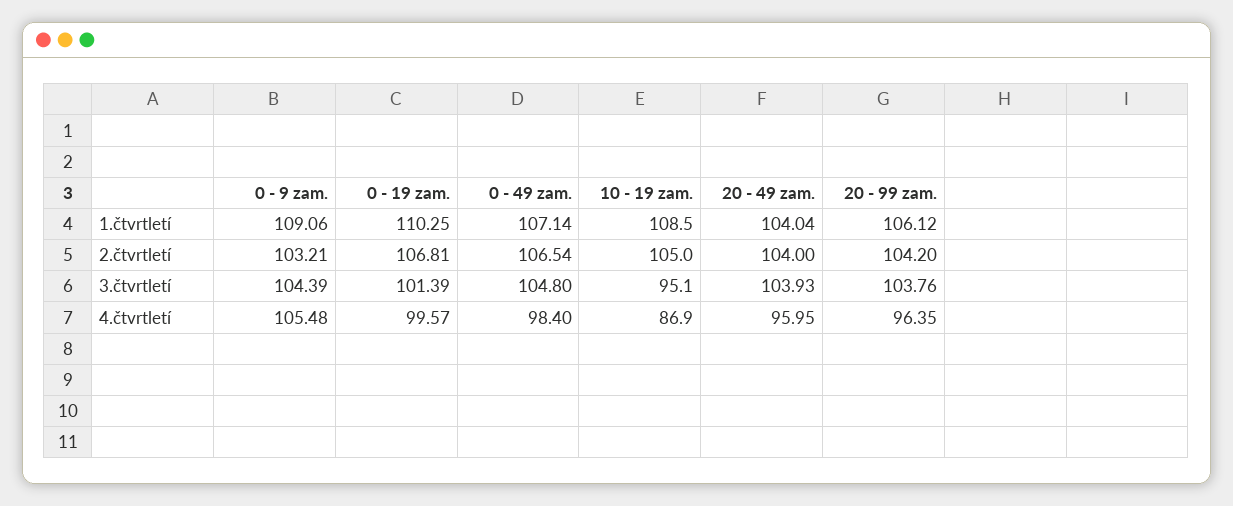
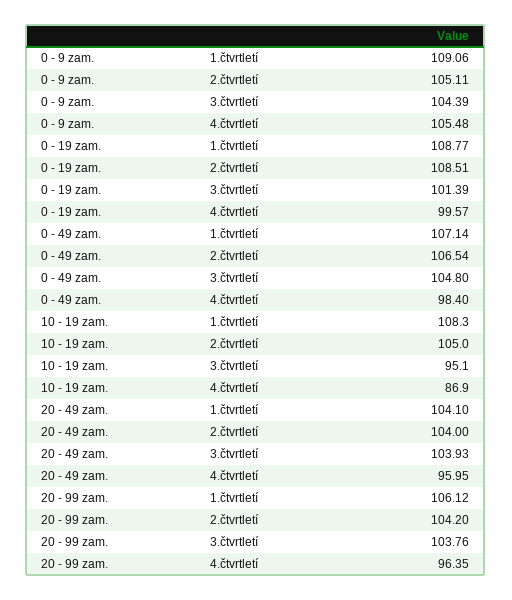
  {
    "0 - 9 zam.": {
      "1.čtvrtletí": 109.06,
-     "2.čtvrtletí": 103.21,
+     "2.čtvrtletí": 105.11,
      "3.čtvrtletí": 104.39,
      "4.čtvrtletí": 105.48
    },
    "0 - 19 zam.": {
-     "1.čtvrtletí": 110.25,
+     "1.čtvrtletí": 108.77,
-     "2.čtvrtletí": 106.81,
+     "2.čtvrtletí": 108.51,
      "3.čtvrtletí": 101.39,
      "4.čtvrtletí": 99.57
    },
    "0 - 49 zam.": {
      "1.čtvrtletí": 107.14,
      "2.čtvrtletí": 106.54,
      "3.čtvrtletí": 104.8,
      "4.čtvrtletí": 98.4
    },
    "10 - 19 zam.": {
-     "1.čtvrtletí": 108.5,
+     "1.čtvrtletí": 108.3,
      "2.čtvrtletí": 105,
      "3.čtvrtletí": 95.1,
      "4.čtvrtletí": 86.9
    },
    "20 - 49 zam.": {
-     "1.čtvrtletí": 104.04,
+     "1.čtvrtletí": 104.1,
      "2.čtvrtletí": 104,
      "3.čtvrtletí": 103.93,
      "4.čtvrtletí": 95.95
    },
    "20 - 99 zam.": {
      "1.čtvrtletí": 106.12,
      "2.čtvrtletí": 104.2,
      "3.čtvrtletí": 103.76,
      "4.čtvrtletí": 96.35
    }
  }

